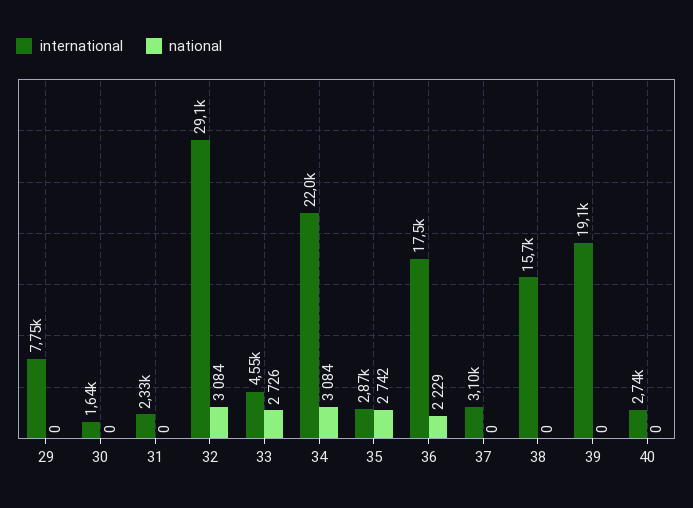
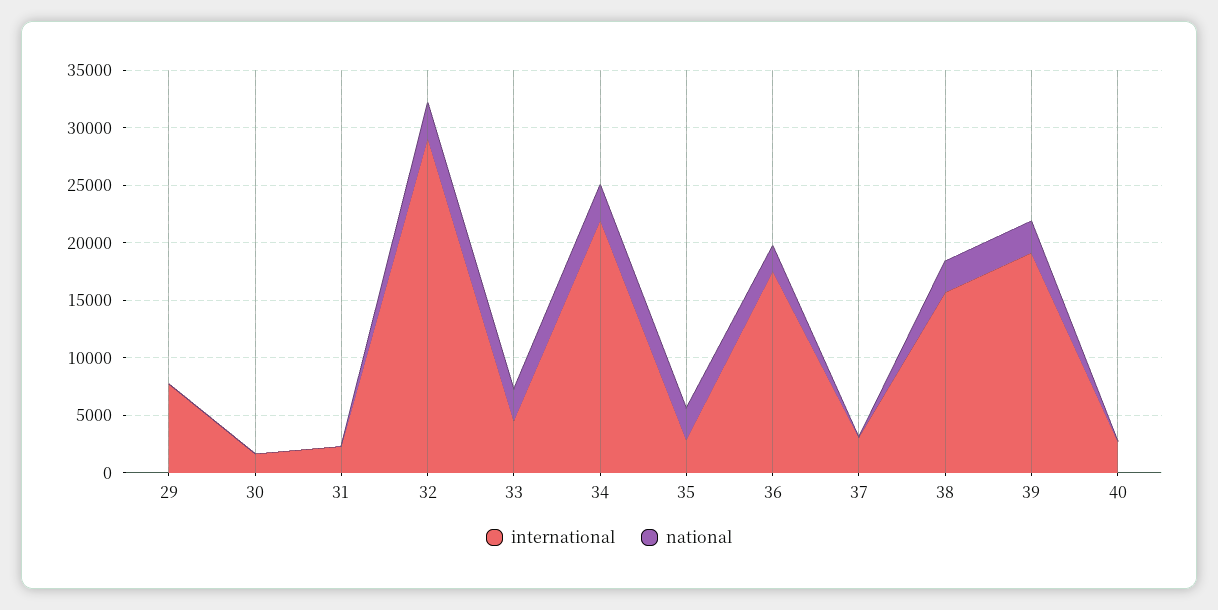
  {
    "international": {
      "29": 7750,
      "30": 1640,
      "31": 2330,
      "32": 29100,
      "33": 4550,
      "34": 22000,
      "35": 2870,
      "36": 17500,
      "37": 3100,
      "38": 15700,
      "39": 19100,
      "40": 2740
    },
    "national": {
      "29": 0,
      "30": 0,
      "31": 0,
      "32": 3084,
      "33": 2726,
      "34": 3084,
      "35": 2742,
      "36": 2229,
      "37": 0,
-     "38": 0,
+     "38": 3000,
-     "39": 0,
+     "39": 3000,
      "40": 0
    }
  }

